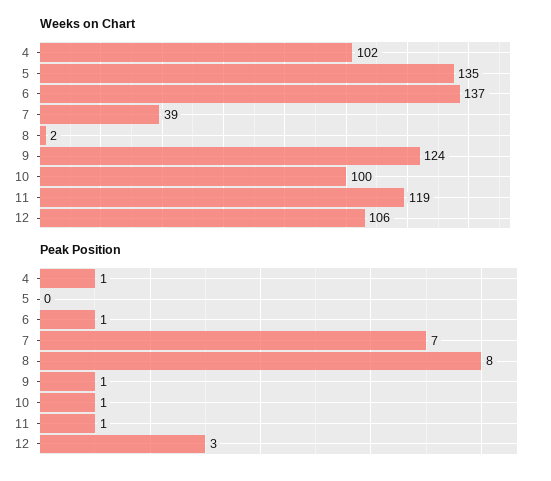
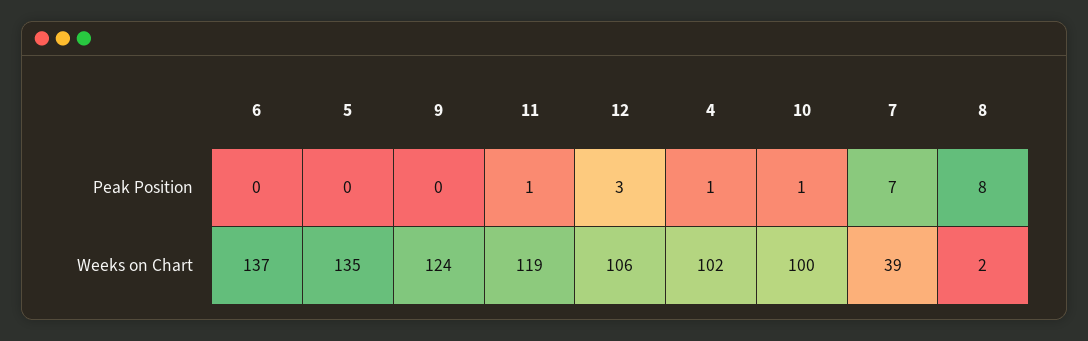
  {
    "Weeks on Chart": {
      "4": 102,
      "5": 135,
      "6": 137,
      "7": 39,
      "8": 2,
      "9": 124,
      "10": 100,
      "11": 119,
      "12": 106
    },
    "Peak Position": {
      "4": 1,
      "5": 0,
-     "6": 1,
+     "6": 0,
      "7": 7,
      "8": 8,
-     "9": 1,
+     "9": 0,
      "10": 1,
      "11": 1,
      "12": 3
    }
  }

